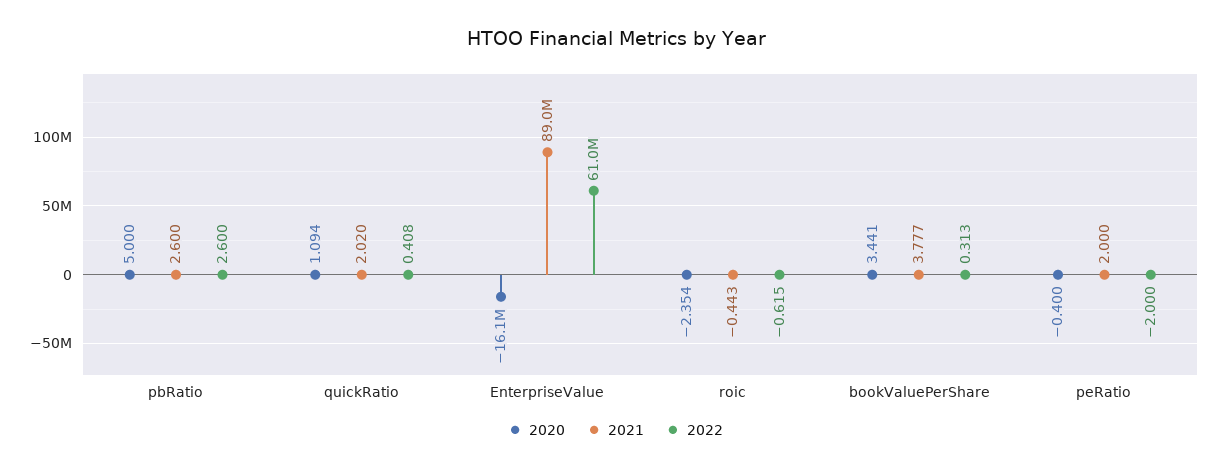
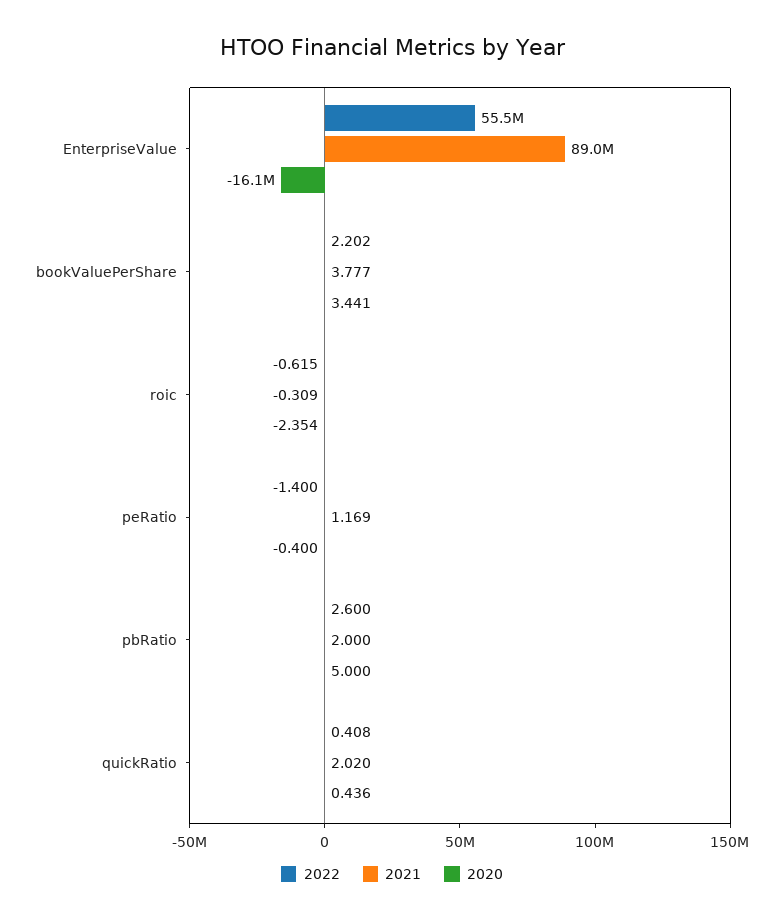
  {
    "2020": {
      "pbRatio": 5,
-     "quickRatio": 1.094,
+     "quickRatio": 0.436,
      "EnterpriseValue": -16100000,
      "roic": -2.354,
      "bookValuePerShare": 3.441,
      "peRatio": -0.4
    },
    "2021": {
-     "pbRatio": 2.6,
+     "pbRatio": 2,
      "quickRatio": 2.02,
      "EnterpriseValue": 89000000,
-     "roic": -0.443,
+     "roic": -0.309,
      "bookValuePerShare": 3.777,
-     "peRatio": 2
+     "peRatio": 1.169
    },
    "2022": {
      "pbRatio": 2.6,
      "quickRatio": 0.408,
-     "EnterpriseValue": 61000000,
+     "EnterpriseValue": 55500000,
      "roic": -0.615,
-     "bookValuePerShare": 0.313,
+     "bookValuePerShare": 2.202,
-     "peRatio": -2
+     "peRatio": -1.4
    }
  }

